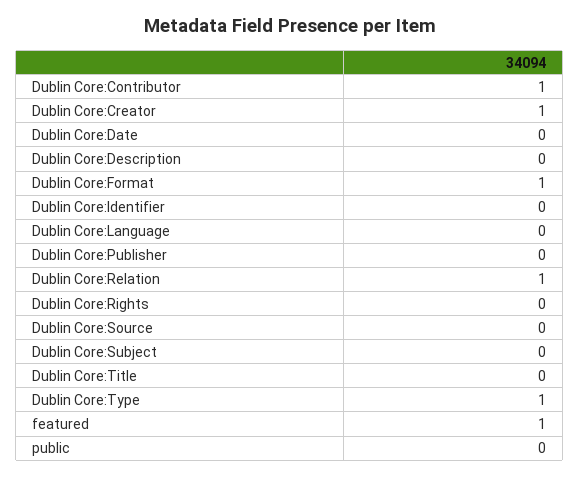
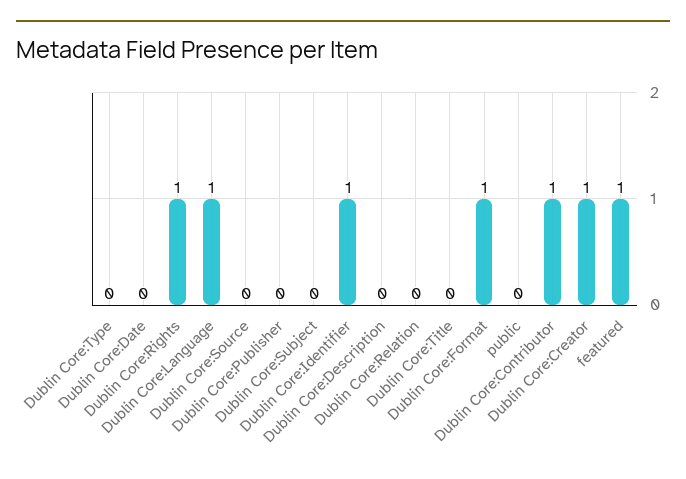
  {
    "Dublin Core:Contributor": 1,
    "Dublin Core:Creator": 1,
    "Dublin Core:Date": 0,
    "Dublin Core:Description": 0,
    "Dublin Core:Format": 1,
-   "Dublin Core:Identifier": 0,
+   "Dublin Core:Identifier": 1,
-   "Dublin Core:Language": 0,
+   "Dublin Core:Language": 1,
    "Dublin Core:Publisher": 0,
-   "Dublin Core:Relation": 1,
+   "Dublin Core:Relation": 0,
-   "Dublin Core:Rights": 0,
+   "Dublin Core:Rights": 1,
    "Dublin Core:Source": 0,
    "Dublin Core:Subject": 0,
    "Dublin Core:Title": 0,
-   "Dublin Core:Type": 1,
+   "Dublin Core:Type": 0,
    "featured": 1,
    "public": 0
  }

